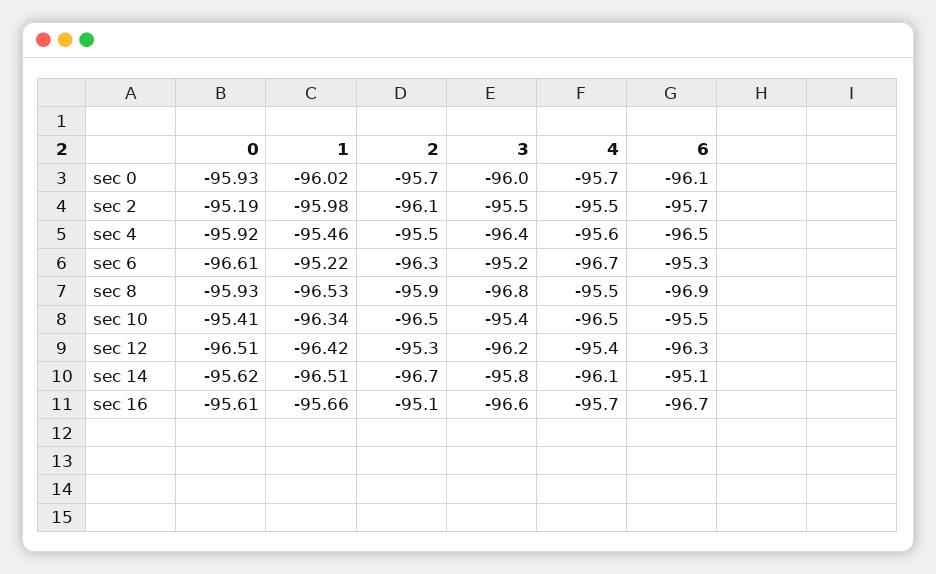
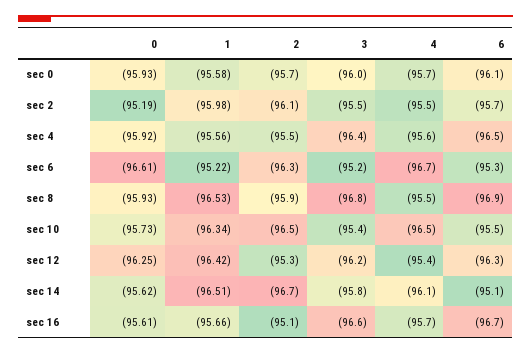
  {
    "0": {
      "sec 0": -95.93,
      "sec 2": -95.19,
      "sec 4": -95.92,
      "sec 6": -96.61,
      "sec 8": -95.93,
-     "sec 10": -95.41,
+     "sec 10": -95.73,
-     "sec 12": -96.51,
+     "sec 12": -96.25,
      "sec 14": -95.62,
      "sec 16": -95.61
    },
    "1": {
-     "sec 0": -96.02,
+     "sec 0": -95.58,
      "sec 2": -95.98,
-     "sec 4": -95.46,
+     "sec 4": -95.56,
      "sec 6": -95.22,
      "sec 8": -96.53,
      "sec 10": -96.34,
      "sec 12": -96.42,
      "sec 14": -96.51,
      "sec 16": -95.66
    },
    "2": {
      "sec 0": -95.7,
      "sec 2": -96.1,
      "sec 4": -95.5,
      "sec 6": -96.3,
      "sec 8": -95.9,
      "sec 10": -96.5,
      "sec 12": -95.3,
      "sec 14": -96.7,
      "sec 16": -95.1
    },
    "3": {
      "sec 0": -96,
      "sec 2": -95.5,
      "sec 4": -96.4,
      "sec 6": -95.2,
      "sec 8": -96.8,
      "sec 10": -95.4,
      "sec 12": -96.2,
      "sec 14": -95.8,
      "sec 16": -96.6
    },
    "4": {
      "sec 0": -95.7,
      "sec 2": -95.5,
      "sec 4": -95.6,
      "sec 6": -96.7,
      "sec 8": -95.5,
      "sec 10": -96.5,
      "sec 12": -95.4,
      "sec 14": -96.1,
      "sec 16": -95.7
    },
    "6": {
      "sec 0": -96.1,
      "sec 2": -95.7,
      "sec 4": -96.5,
      "sec 6": -95.3,
      "sec 8": -96.9,
      "sec 10": -95.5,
      "sec 12": -96.3,
      "sec 14": -95.1,
      "sec 16": -96.7
    }
  }

